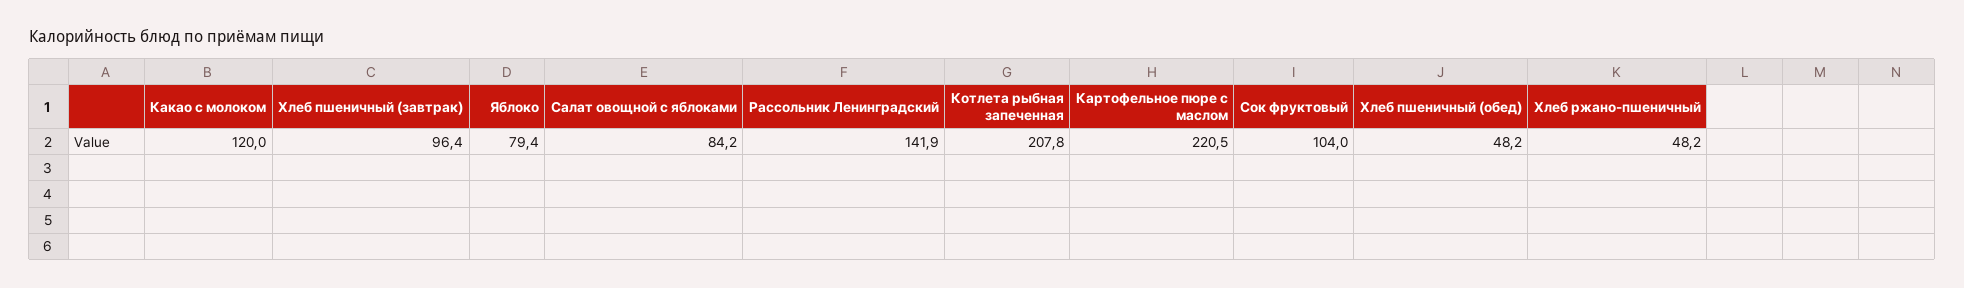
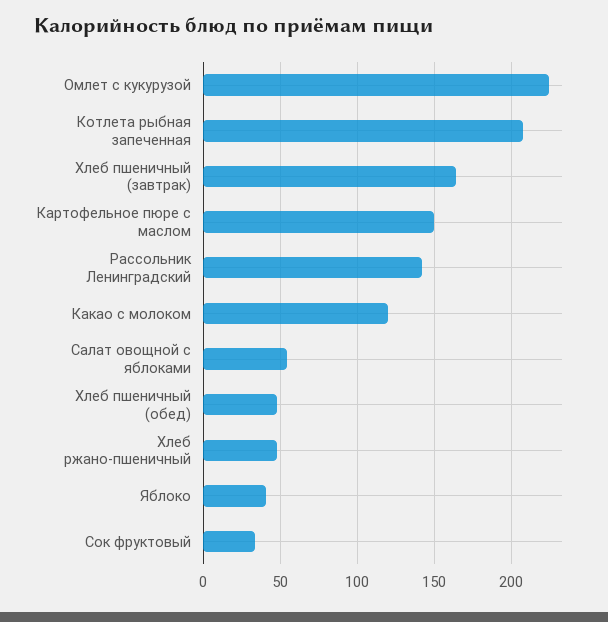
  {
    "Какао с молоком": 120,
-   "Хлеб пшеничный (завтрак)": 96.4,
+   "Хлеб пшеничный (завтрак)": 165,
-   "Яблоко": 79.4,
+   "Яблоко": 40,
-   "Салат овощной с яблоками": 84.2,
+   "Салат овощной с яблоками": 55,
    "Рассольник Ленинградский": 141.9,
    "Котлета рыбная запеченная": 207.8,
-   "Картофельное пюре с маслом": 220.5,
+   "Картофельное пюре с маслом": 150,
-   "Сок фруктовый": 104,
+   "Сок фруктовый": 35,
    "Хлеб пшеничный (обед)": 48.2,
-   "Хлеб ржано-пшеничный": 48.2
+   "Хлеб ржано-пшеничный": 48.2,
+   "Омлет с кукурузой": 225
  }

